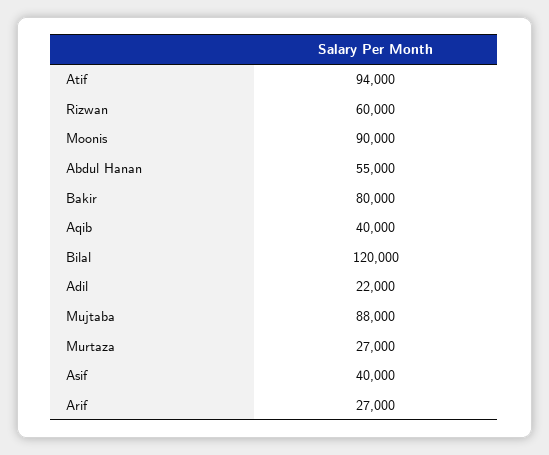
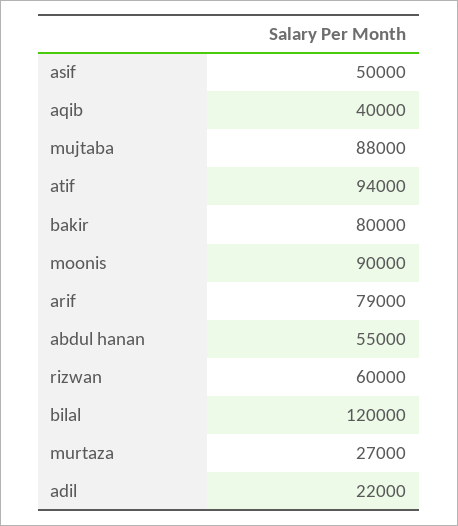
  {
    "Atif": 94000,
    "Rizwan": 60000,
    "Moonis": 90000,
    "Abdul Hanan": 55000,
    "Bakir": 80000,
    "Aqib": 40000,
    "Bilal": 120000,
    "Adil": 22000,
    "Mujtaba": 88000,
    "Murtaza": 27000,
-   "Asif": 40000,
+   "Asif": 50000,
-   "Arif": 27000
+   "Arif": 79000
  }

